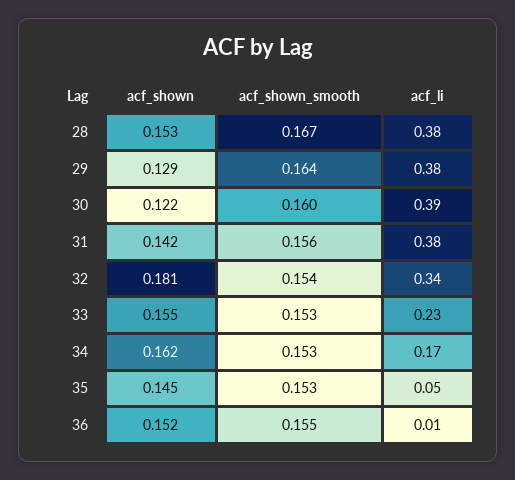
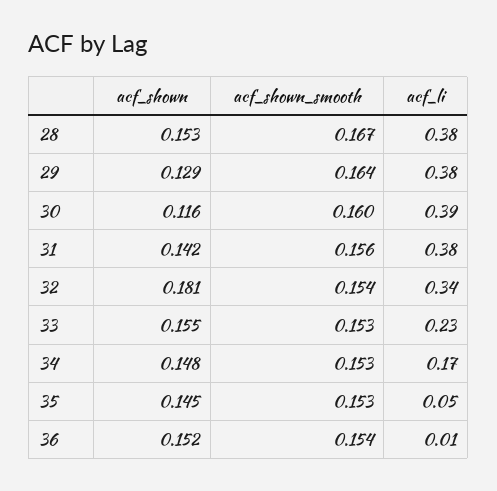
  {
    "acf_shown": {
      "28": 0.153,
      "29": 0.129,
-     "30": 0.122,
+     "30": 0.116,
      "31": 0.142,
      "32": 0.181,
      "33": 0.155,
-     "34": 0.162,
+     "34": 0.148,
      "35": 0.145,
      "36": 0.152
    },
    "acf_shown_smooth": {
      "28": 0.167,
      "29": 0.164,
      "30": 0.16,
      "31": 0.156,
      "32": 0.154,
      "33": 0.153,
      "34": 0.153,
      "35": 0.153,
-     "36": 0.155
+     "36": 0.154
    },
    "acf_li": {
      "28": 0.38,
      "29": 0.38,
      "30": 0.39,
      "31": 0.38,
      "32": 0.34,
      "33": 0.23,
      "34": 0.17,
      "35": 0.05,
      "36": 0.01
    }
  }

